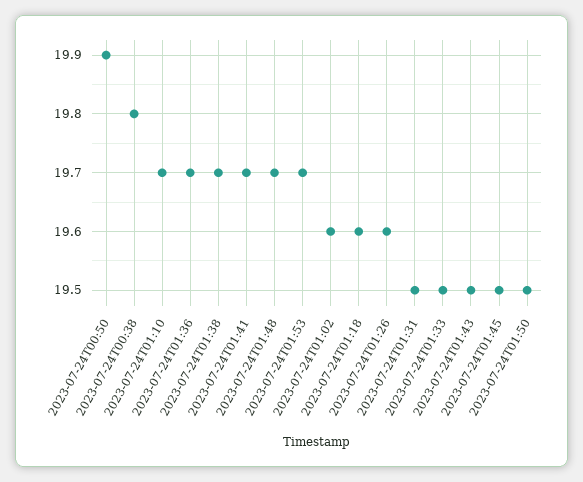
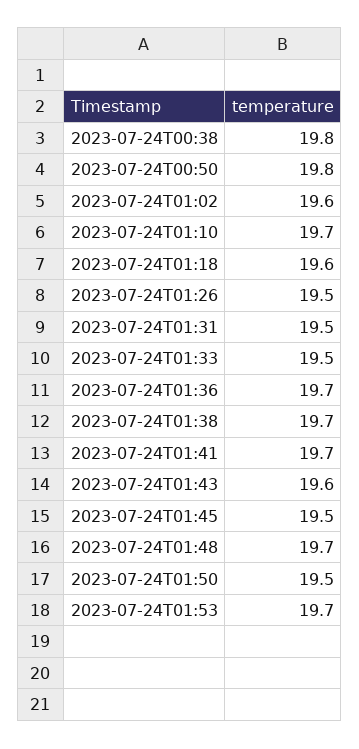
  {
-   "2023-07-24T00:50": 19.9,
+   "2023-07-24T00:50": 19.8,
    "2023-07-24T00:38": 19.8,
    "2023-07-24T01:10": 19.7,
    "2023-07-24T01:36": 19.7,
    "2023-07-24T01:38": 19.7,
    "2023-07-24T01:41": 19.7,
    "2023-07-24T01:48": 19.7,
    "2023-07-24T01:53": 19.7,
    "2023-07-24T01:02": 19.6,
    "2023-07-24T01:18": 19.6,
-   "2023-07-24T01:26": 19.6,
+   "2023-07-24T01:26": 19.5,
    "2023-07-24T01:31": 19.5,
    "2023-07-24T01:33": 19.5,
-   "2023-07-24T01:43": 19.5,
+   "2023-07-24T01:43": 19.6,
    "2023-07-24T01:45": 19.5,
    "2023-07-24T01:50": 19.5
  }

